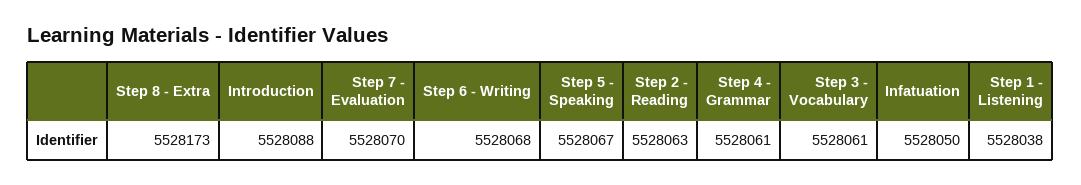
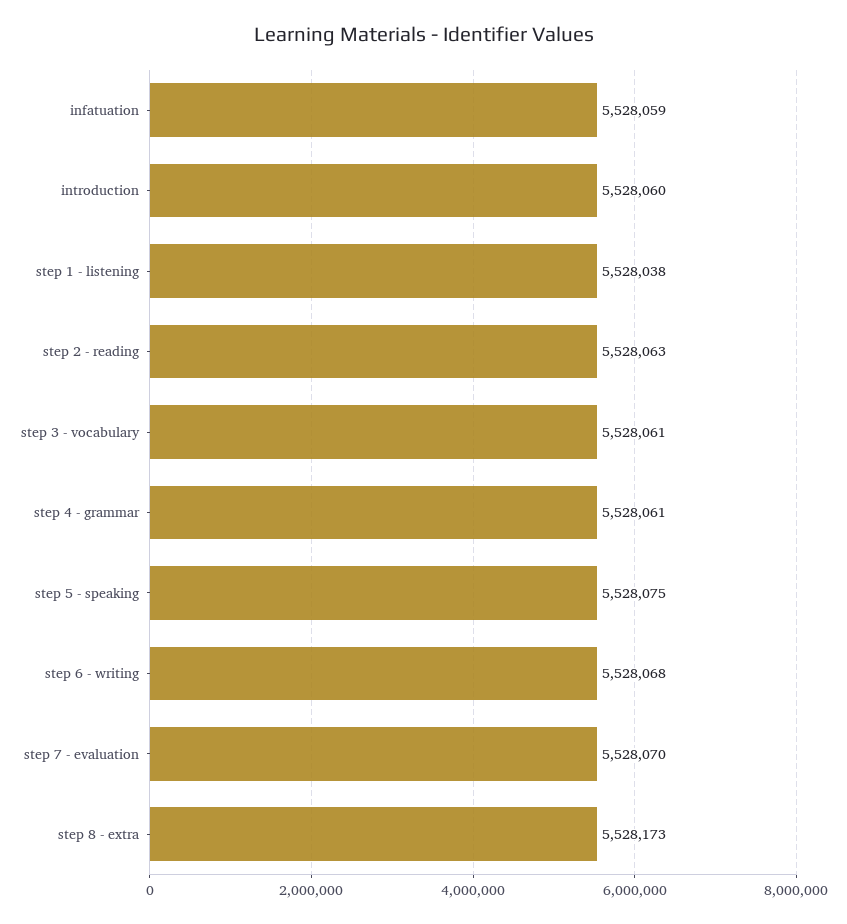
  {
    "Step 8 - Extra": 5528173,
-   "Introduction": 5528088,
+   "Introduction": 5528060,
    "Step 7 - Evaluation": 5528070,
    "Step 6 - Writing": 5528068,
-   "Step 5 - Speaking": 5528067,
+   "Step 5 - Speaking": 5528075,
    "Step 2 - Reading": 5528063,
    "Step 4 - Grammar": 5528061,
    "Step 3 - Vocabulary": 5528061,
-   "Infatuation": 5528050,
+   "Infatuation": 5528059,
    "Step 1 - Listening": 5528038
  }

